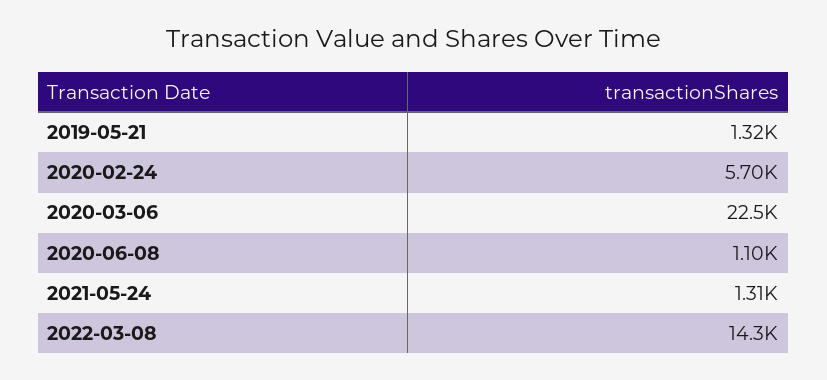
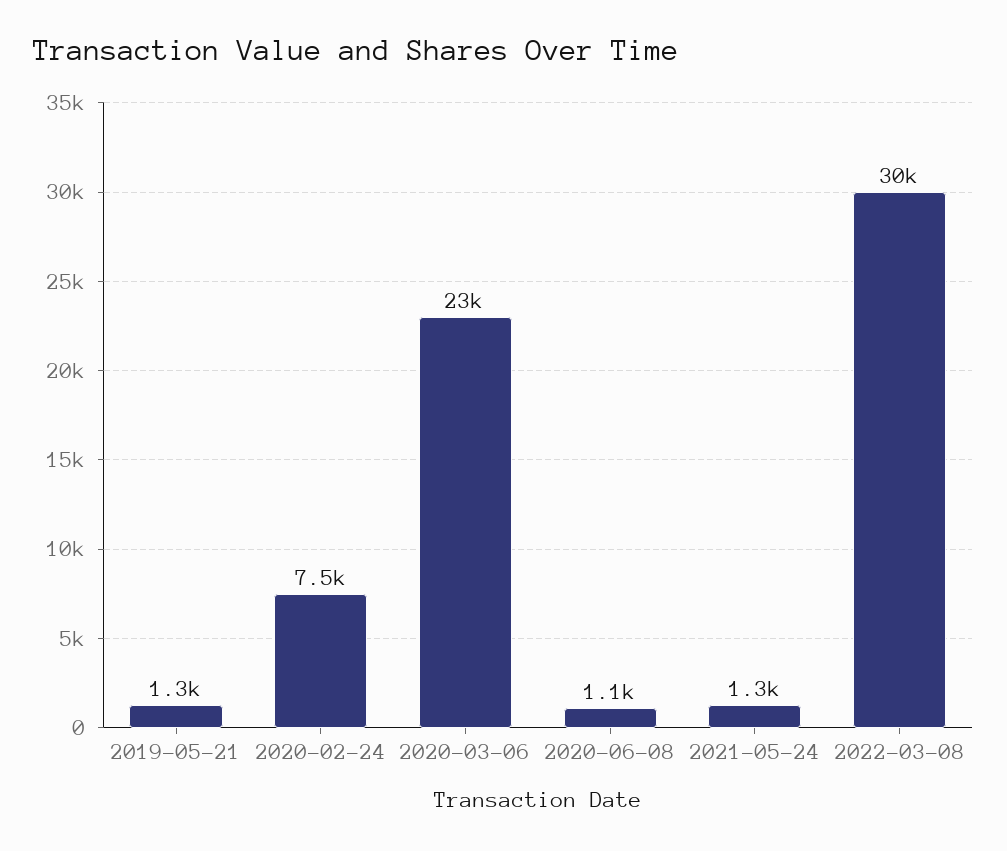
  {
    "2019-05-21": 1320,
-   "2020-02-24": 5700,
+   "2020-02-24": 7500,
    "2020-03-06": 22500,
    "2020-06-08": 1100,
    "2021-05-24": 1310,
-   "2022-03-08": 14300
+   "2022-03-08": 30000
  }

